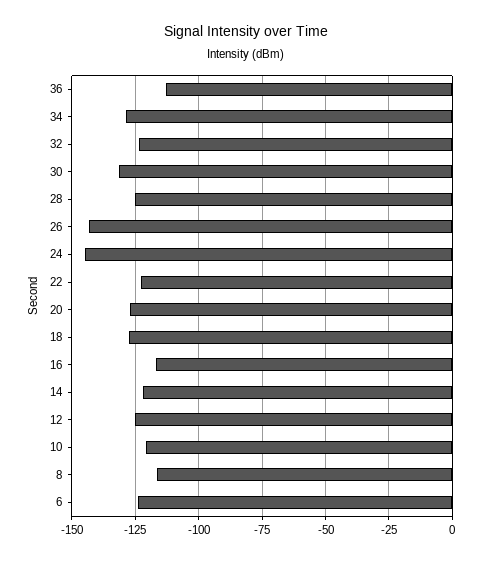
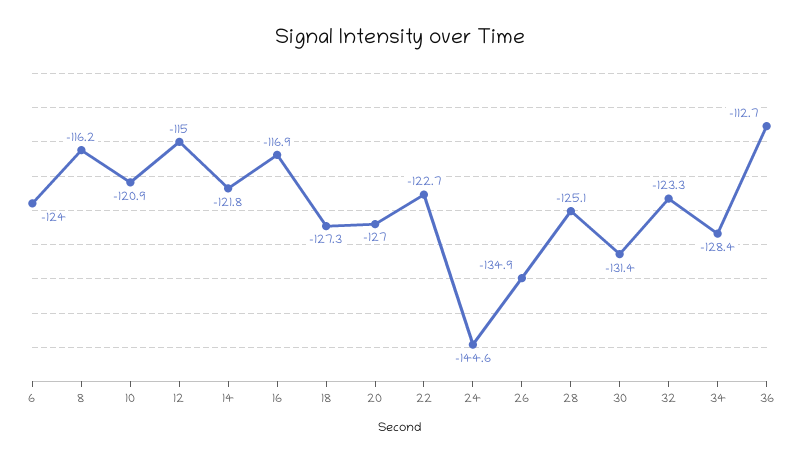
  {
    "36": -112.7,
    "34": -128.4,
    "32": -123.3,
    "30": -131.4,
    "28": -125.1,
-   "26": -142.5,
+   "26": -134.9,
    "24": -144.6,
    "22": -122.7,
    "20": -127,
    "18": -127.3,
    "16": -116.9,
    "14": -121.8,
-   "12": -125,
+   "12": -115,
    "10": -120.9,
    "8": -116.2,
    "6": -124
  }

